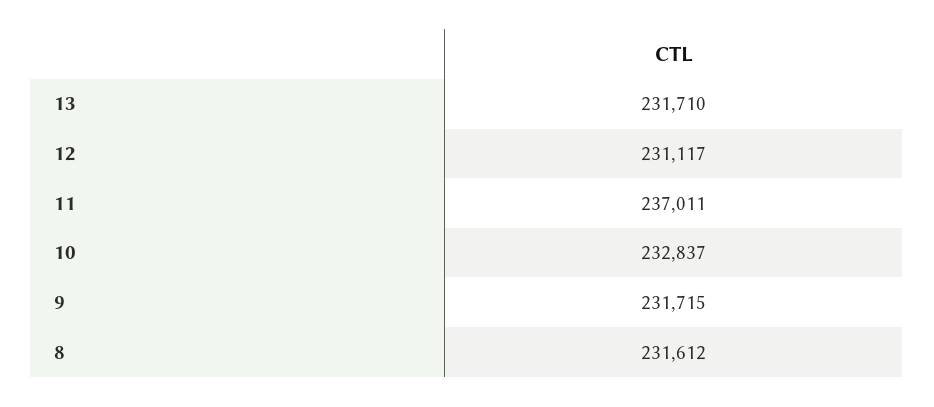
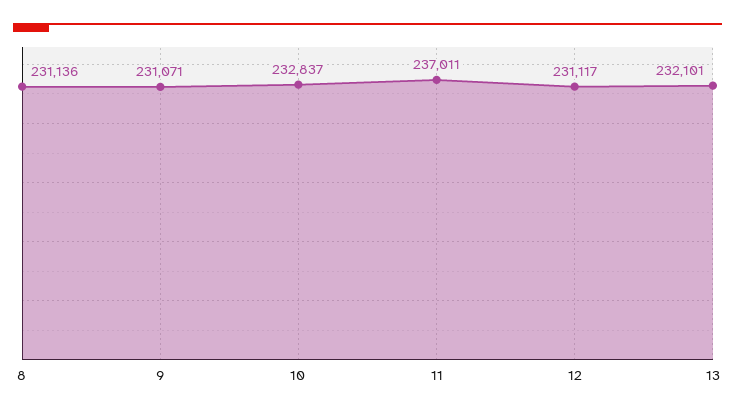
  {
-   "13": 231710,
+   "13": 232101,
    "12": 231117,
    "11": 237011,
    "10": 232837,
-   "9": 231715,
+   "9": 231071,
-   "8": 231612
+   "8": 231136
  }

